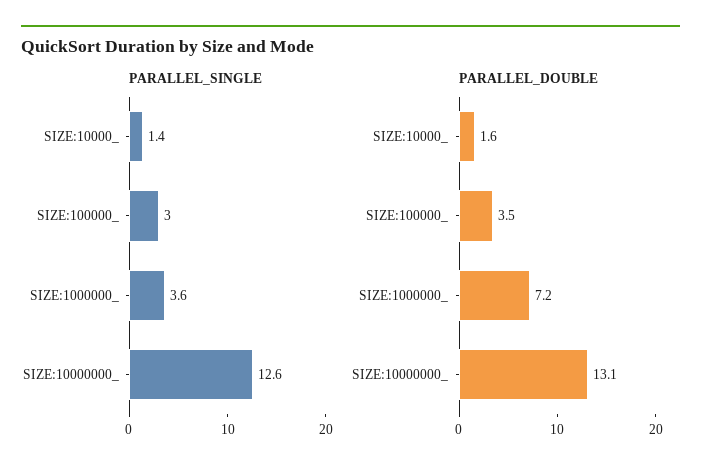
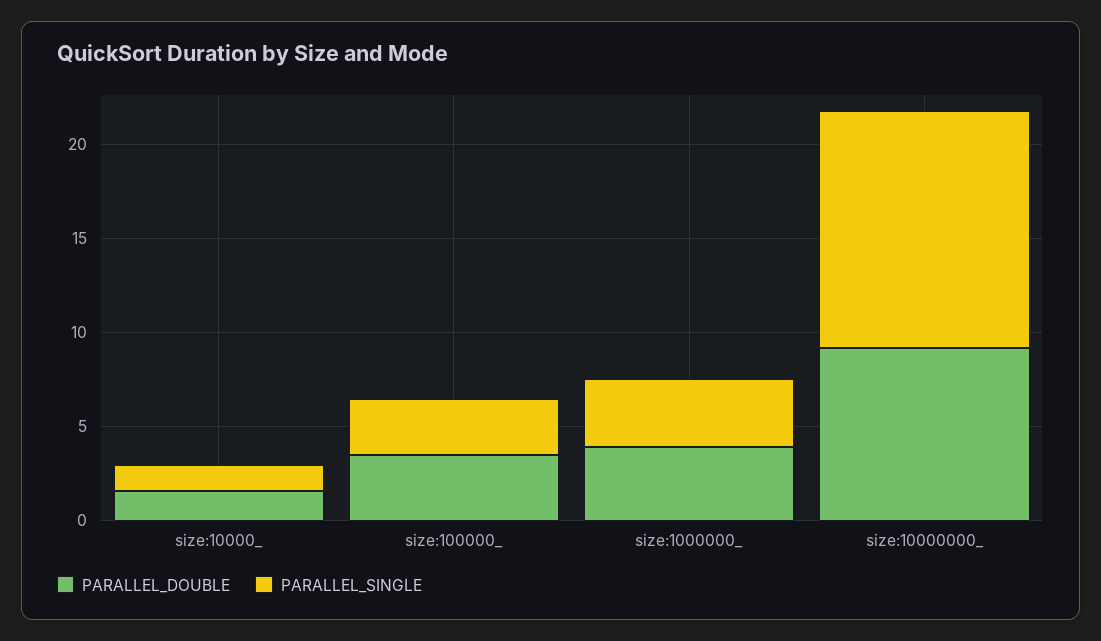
  {
    "PARALLEL_SINGLE": {
      "SIZE:10000_": 1.4,
      "SIZE:100000_": 3,
      "SIZE:1000000_": 3.6,
      "SIZE:10000000_": 12.6
    },
    "PARALLEL_DOUBLE": {
      "SIZE:10000_": 1.6,
      "SIZE:100000_": 3.5,
-     "SIZE:1000000_": 7.2,
+     "SIZE:1000000_": 4,
-     "SIZE:10000000_": 13.1
+     "SIZE:10000000_": 9
    }
  }

